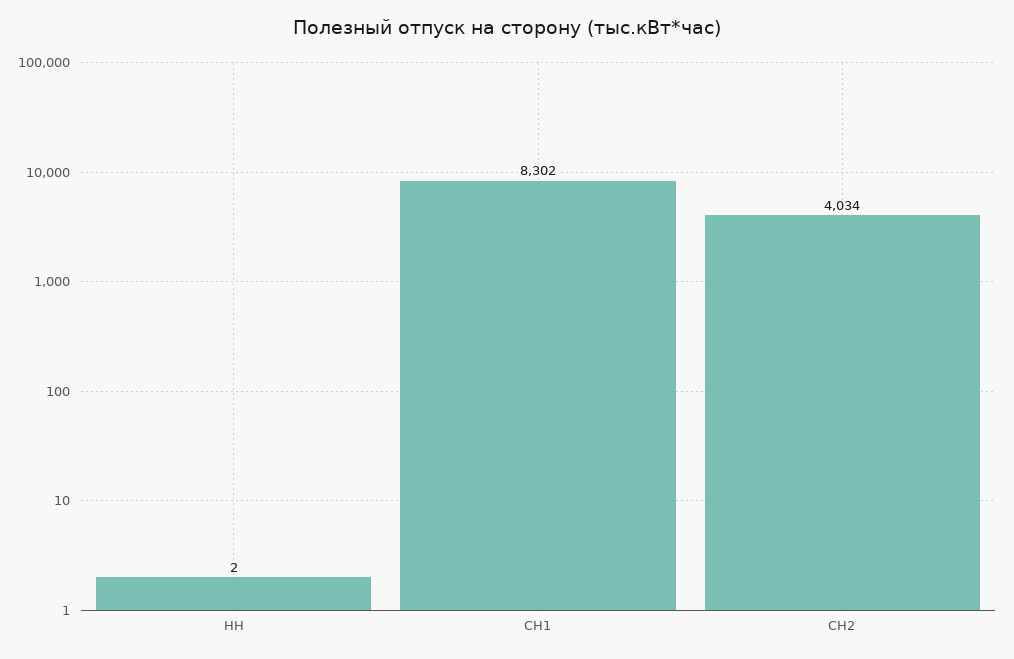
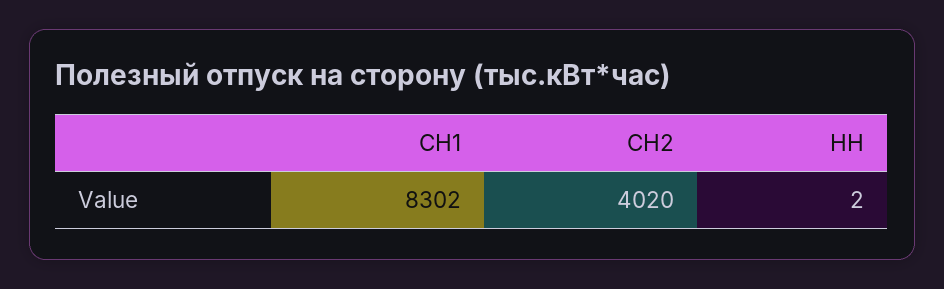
  {
    "НН": 2,
    "СН1": 8302,
-   "СН2": 4034
+   "СН2": 4020
  }

